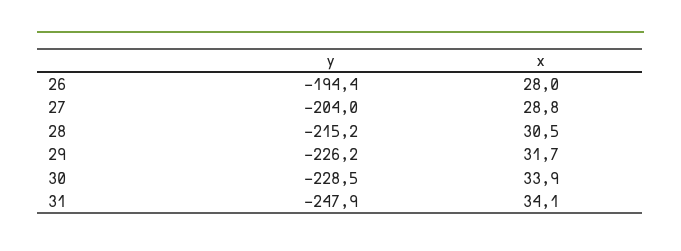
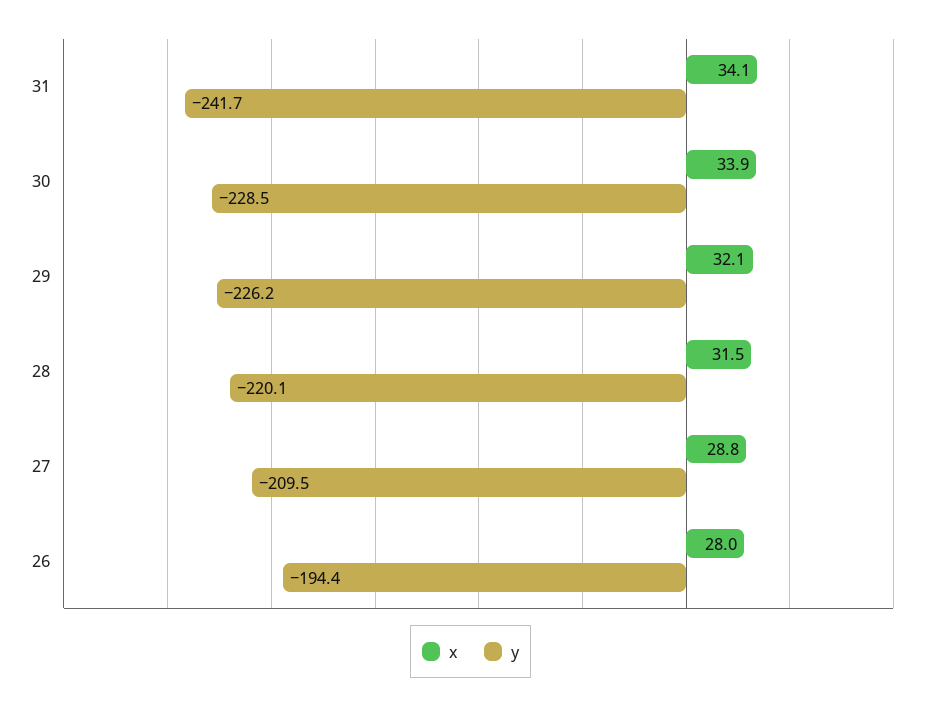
  {
    "y": {
      "26": -194.4,
-     "27": -204,
+     "27": -209.5,
-     "28": -215.2,
+     "28": -220.1,
      "29": -226.2,
      "30": -228.5,
-     "31": -247.9
+     "31": -241.7
    },
    "x": {
      "26": 28,
      "27": 28.8,
-     "28": 30.5,
+     "28": 31.5,
-     "29": 31.7,
+     "29": 32.1,
      "30": 33.9,
      "31": 34.1
    }
  }

